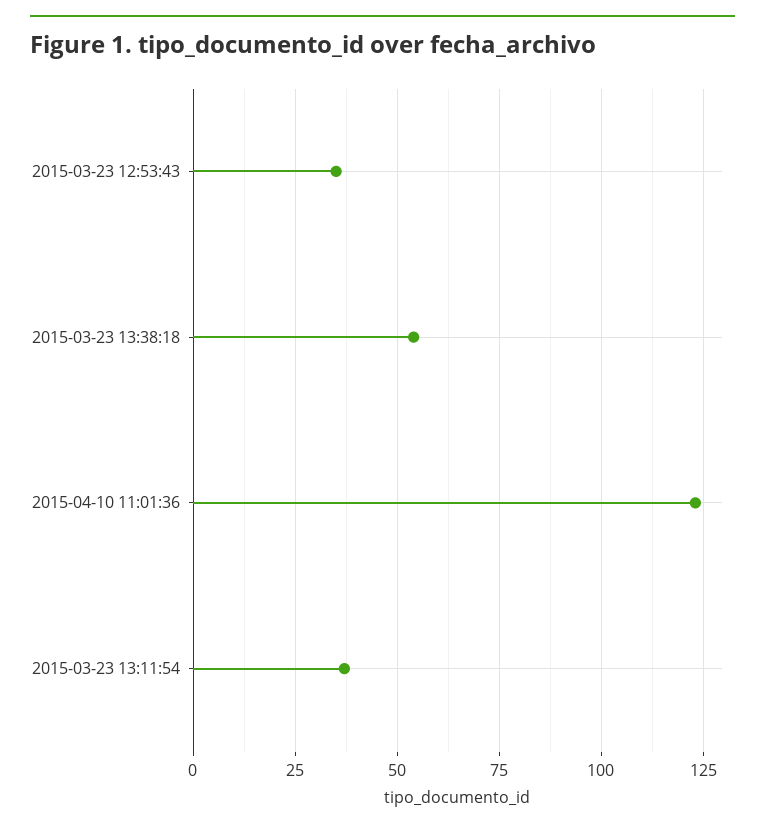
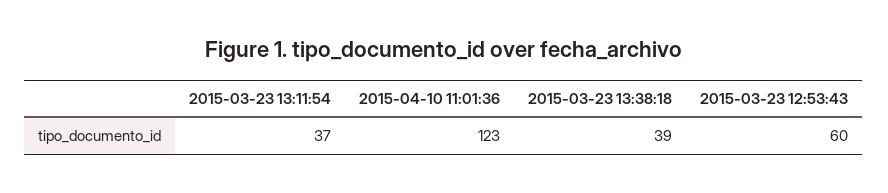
  {
-   "2015-03-23 12:53:43": 35,
+   "2015-03-23 12:53:43": 60,
-   "2015-03-23 13:38:18": 55,
+   "2015-03-23 13:38:18": 39,
    "2015-04-10 11:01:36": 123,
    "2015-03-23 13:11:54": 37
  }

